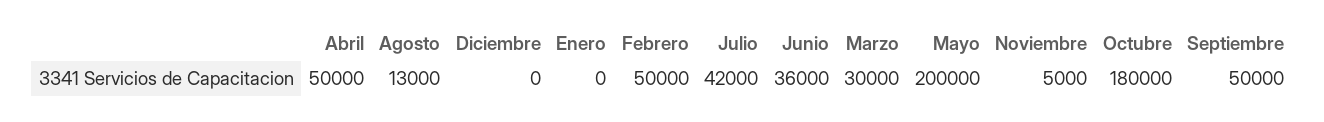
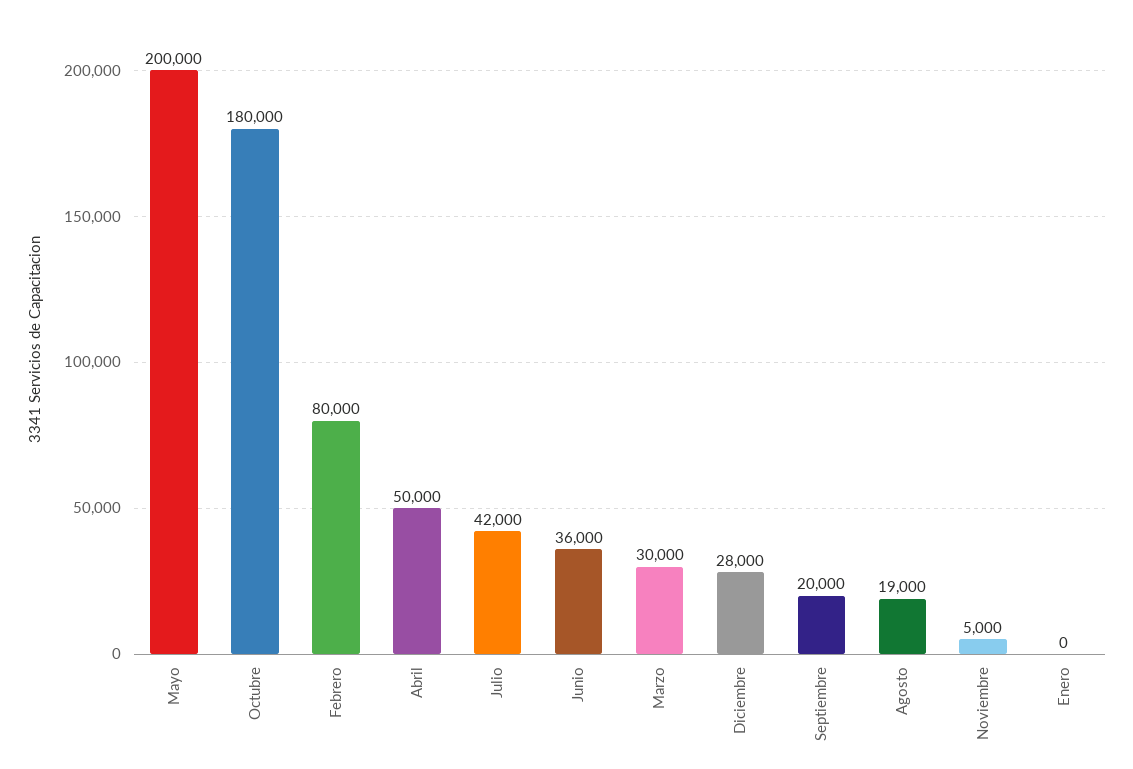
  {
    "Abril": 50000,
-   "Agosto": 13000,
+   "Agosto": 19000,
-   "Diciembre": 0,
+   "Diciembre": 28000,
    "Enero": 0,
-   "Febrero": 50000,
+   "Febrero": 80000,
    "Julio": 42000,
    "Junio": 36000,
    "Marzo": 30000,
    "Mayo": 200000,
    "Noviembre": 5000,
    "Octubre": 180000,
-   "Septiembre": 50000
+   "Septiembre": 20000
  }

